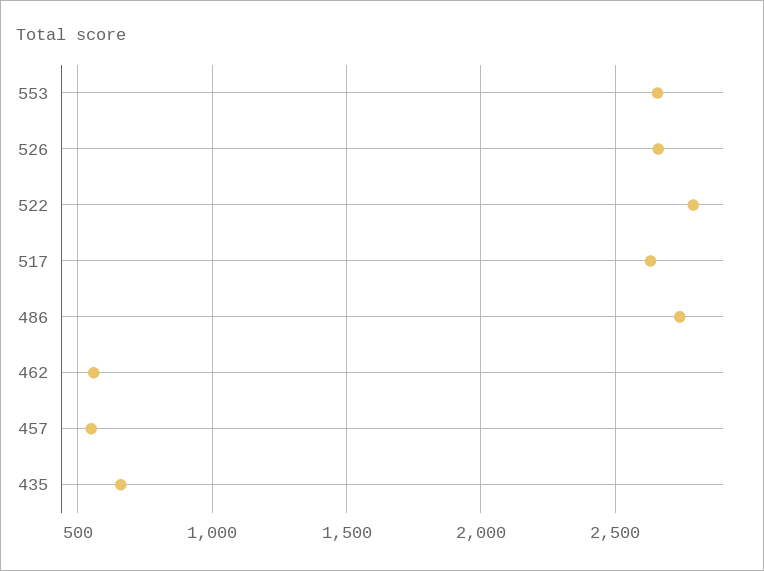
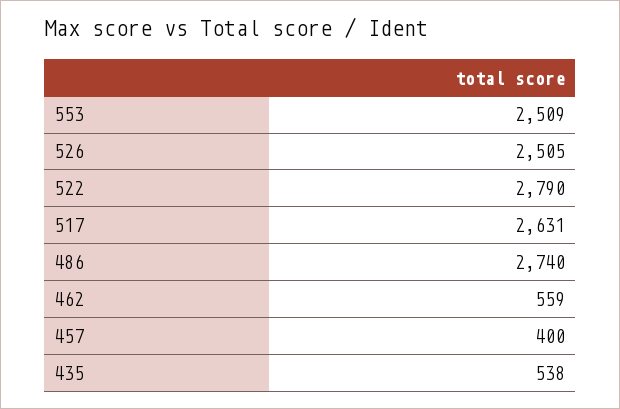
  {
-   "553": 2650,
+   "553": 2509,
-   "526": 2650,
+   "526": 2505,
    "522": 2790,
    "517": 2631,
    "486": 2740,
    "462": 559,
-   "457": 550,
+   "457": 400,
-   "435": 650
+   "435": 538
  }

